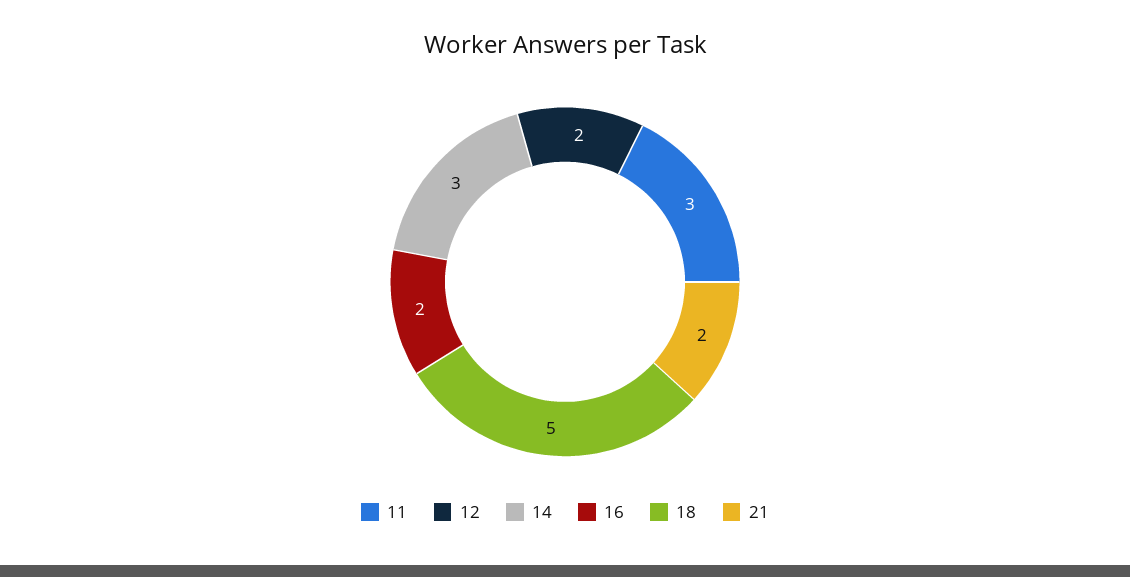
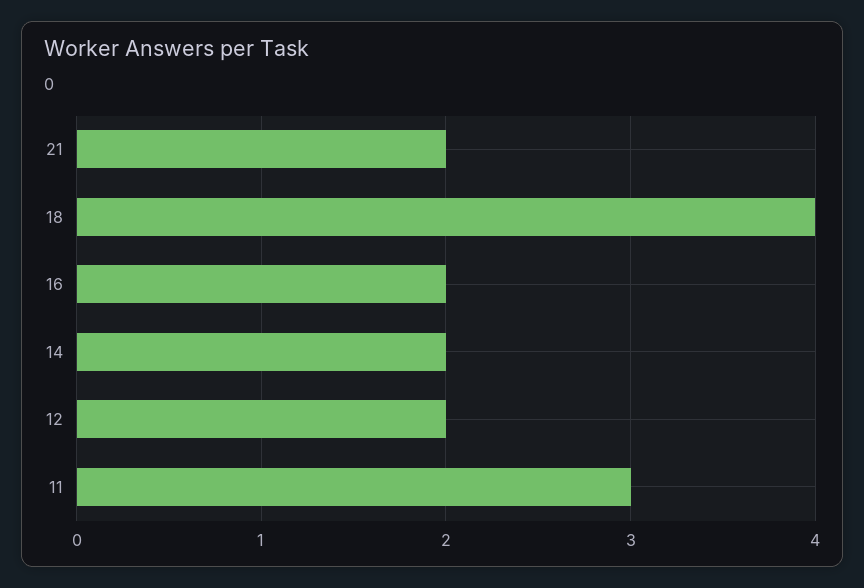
  {
    "11": 3,
    "12": 2,
-   "14": 3,
+   "14": 2,
    "16": 2,
-   "18": 5,
+   "18": 4,
    "21": 2
  }

